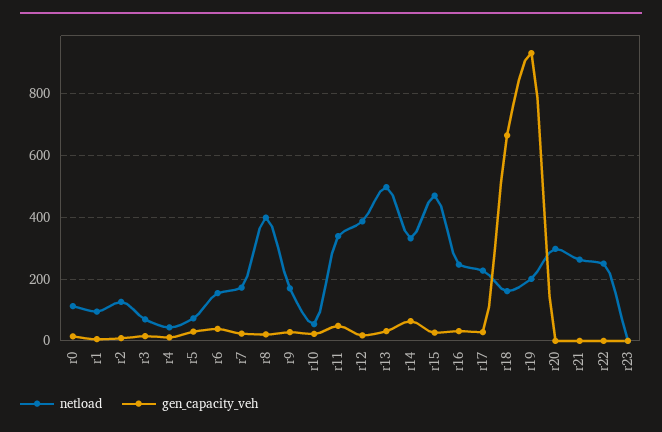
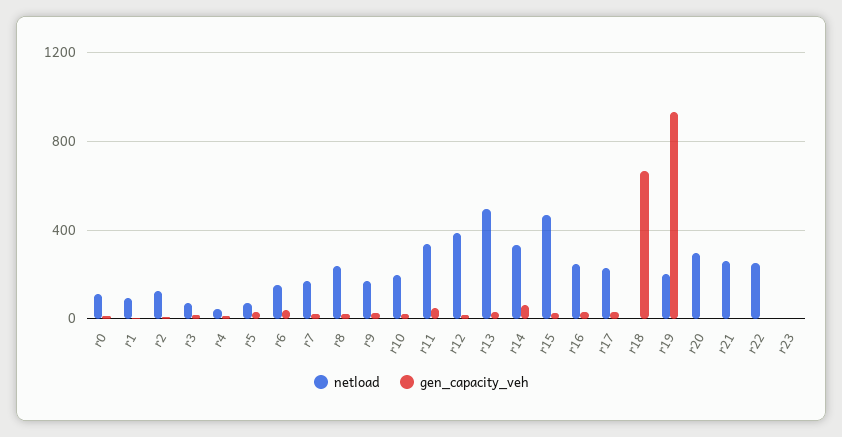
  {
    "netload": {
      "r0": 120,
      "r1": 100,
      "r2": 120,
      "r3": 60,
      "r4": 40,
      "r5": 80,
      "r6": 160,
      "r7": 180,
-     "r8": 400,
+     "r8": 250,
      "r9": 160,
-     "r10": 60,
+     "r10": 200,
      "r11": 340,
      "r12": 380,
      "r13": 500,
      "r14": 340,
      "r15": 480,
      "r16": 240,
      "r17": 220,
-     "r18": 160,
+     "r18": 0,
      "r19": 200,
      "r20": 300,
      "r21": 260,
      "r22": 260,
      "r23": 0
    },
    "gen_capacity_veh": {
      "r0": 20,
      "r1": 0,
      "r2": 0,
      "r3": 20,
      "r4": 20,
      "r5": 40,
      "r6": 40,
      "r7": 20,
      "r8": 20,
      "r9": 20,
      "r10": 20,
      "r11": 40,
      "r12": 20,
      "r13": 40,
      "r14": 60,
      "r15": 20,
      "r16": 40,
      "r17": 20,
      "r18": 660,
      "r19": 940,
      "r20": 0,
      "r21": 0,
      "r22": 0,
      "r23": 0
    }
  }

